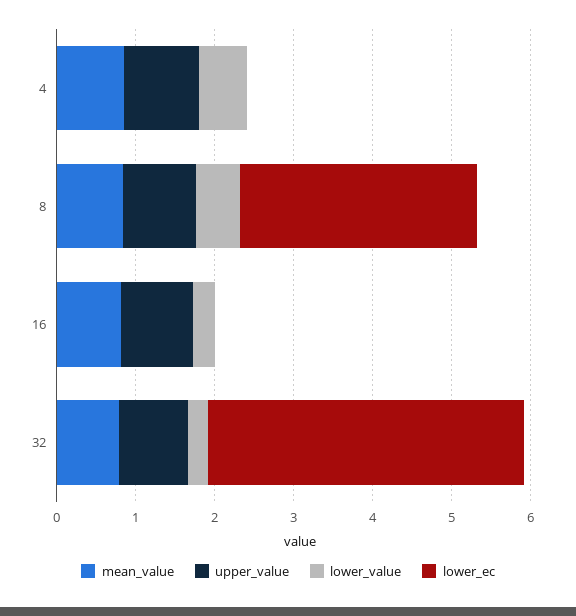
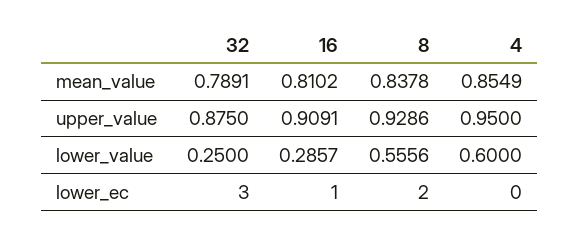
  {
    "mean_value": {
      "4": 0.8549,
      "8": 0.8378,
      "16": 0.8102,
      "32": 0.7891
    },
    "upper_value": {
      "4": 0.95,
      "8": 0.9286,
      "16": 0.9091,
      "32": 0.875
    },
    "lower_value": {
      "4": 0.6,
      "8": 0.5556,
      "16": 0.2857,
      "32": 0.25
    },
    "lower_ec": {
      "4": 0,
-     "8": 3,
+     "8": 2,
-     "16": 0,
+     "16": 1,
-     "32": 4
+     "32": 3
    }
  }

